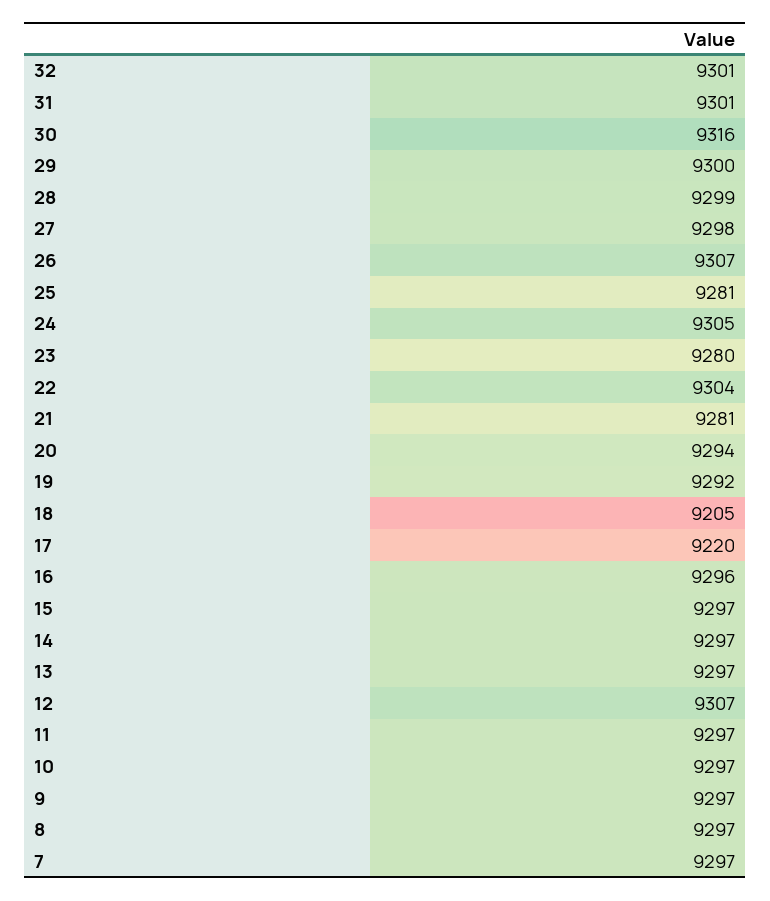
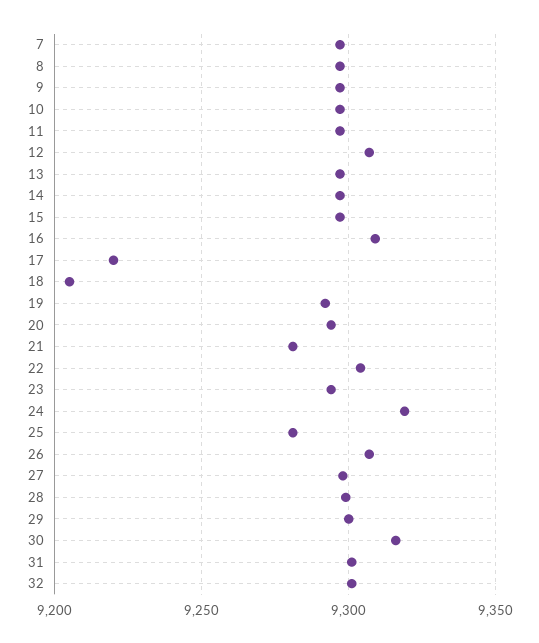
  {
    "32": 9301,
    "31": 9301,
    "30": 9316,
    "29": 9300,
    "28": 9299,
    "27": 9298,
    "26": 9307,
    "25": 9281,
-   "24": 9305,
+   "24": 9320,
-   "23": 9280,
+   "23": 9295,
    "22": 9304,
    "21": 9281,
    "20": 9294,
    "19": 9292,
    "18": 9205,
    "17": 9220,
-   "16": 9296,
+   "16": 9310,
    "15": 9297,
    "14": 9297,
    "13": 9297,
    "12": 9307,
    "11": 9297,
    "10": 9297,
    "9": 9297,
    "8": 9297,
    "7": 9297
  }

